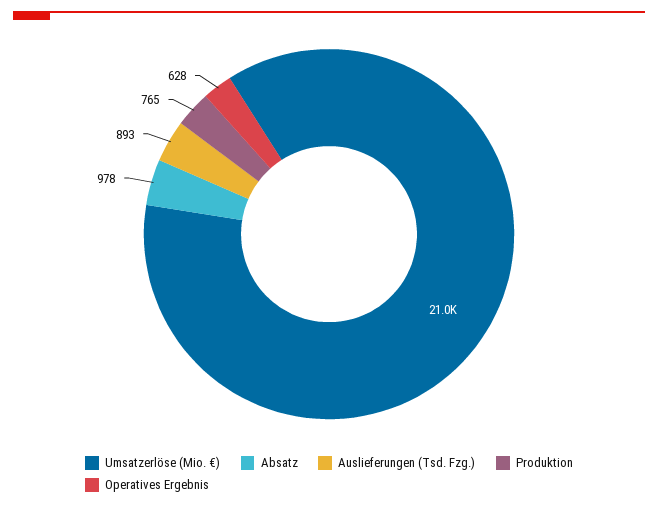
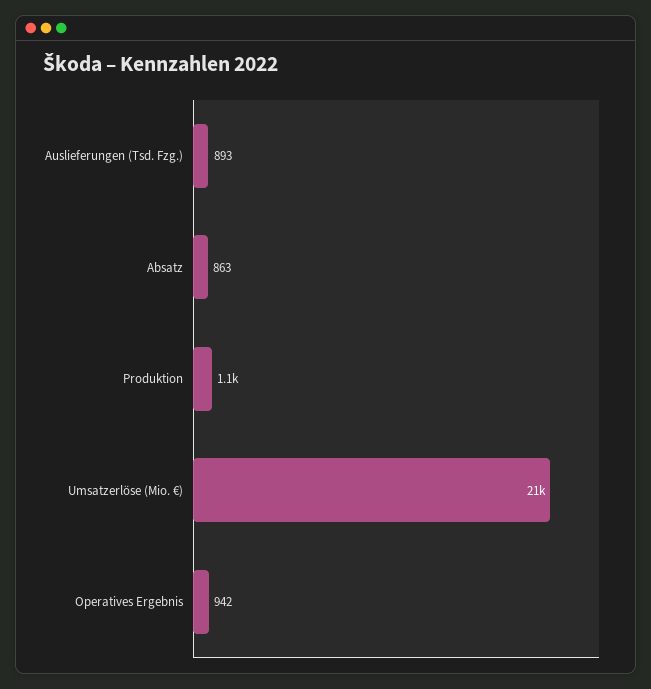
  {
    "Umsatzerlöse (Mio. €)": 21000,
-   "Absatz": 978,
+   "Absatz": 863,
    "Auslieferungen (Tsd. Fzg.)": 893,
-   "Produktion": 765,
+   "Produktion": 1100,
-   "Operatives Ergebnis": 628
+   "Operatives Ergebnis": 942
  }

